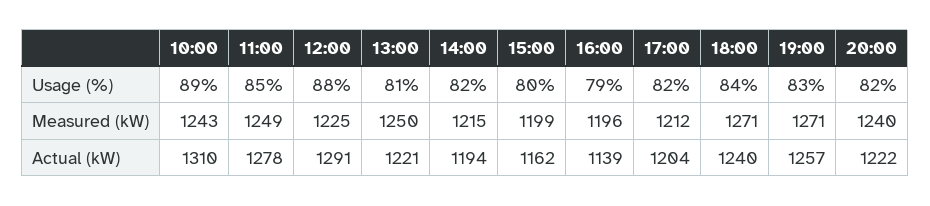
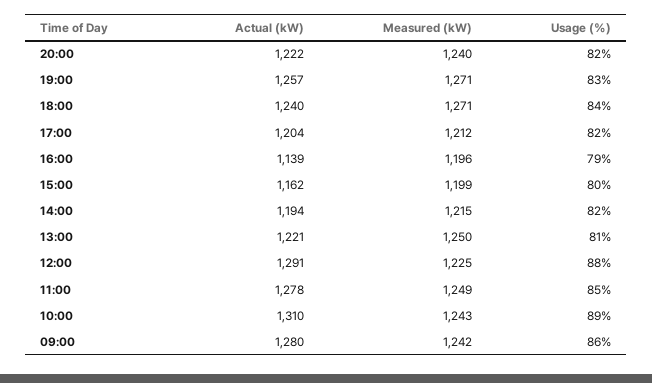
  {
    "10:00": {
      "Usage (%)": 89,
      "Measured (kW)": 1243,
      "Actual (kW)": 1310
    },
    "11:00": {
      "Usage (%)": 85,
      "Measured (kW)": 1249,
      "Actual (kW)": 1278
    },
    "12:00": {
      "Usage (%)": 88,
      "Measured (kW)": 1225,
      "Actual (kW)": 1291
    },
    "13:00": {
      "Usage (%)": 81,
      "Measured (kW)": 1250,
      "Actual (kW)": 1221
    },
    "14:00": {
      "Usage (%)": 82,
      "Measured (kW)": 1215,
      "Actual (kW)": 1194
    },
    "15:00": {
      "Usage (%)": 80,
      "Measured (kW)": 1199,
      "Actual (kW)": 1162
    },
    "16:00": {
      "Usage (%)": 79,
      "Measured (kW)": 1196,
      "Actual (kW)": 1139
    },
    "17:00": {
      "Usage (%)": 82,
      "Measured (kW)": 1212,
      "Actual (kW)": 1204
    },
    "18:00": {
      "Usage (%)": 84,
      "Measured (kW)": 1271,
      "Actual (kW)": 1240
    },
    "19:00": {
      "Usage (%)": 83,
      "Measured (kW)": 1271,
      "Actual (kW)": 1257
    },
    "20:00": {
      "Usage (%)": 82,
      "Measured (kW)": 1240,
      "Actual (kW)": 1222
-   }
+   },
+   "09:00": {
+     "Actual (kW)": 1280,
+     "Measured (kW)": 1242,
+     "Usage (%)": 86
+   }
  }

